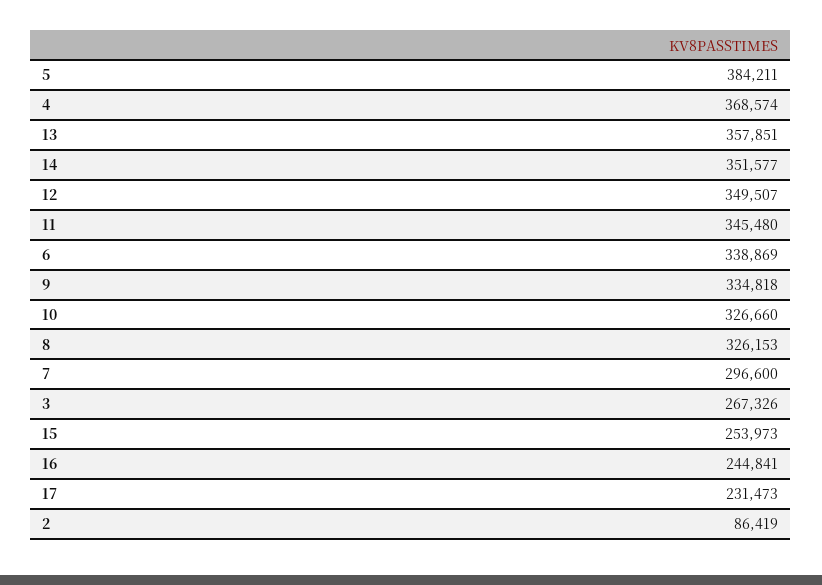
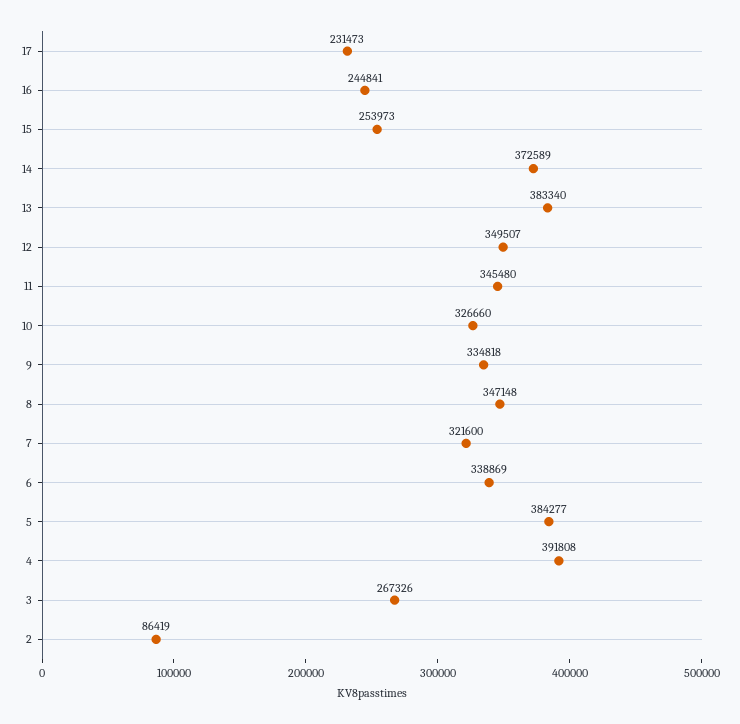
  {
-   "5": 384211,
+   "5": 384277,
-   "4": 368574,
+   "4": 391808,
-   "13": 357851,
+   "13": 383340,
-   "14": 351577,
+   "14": 372589,
    "12": 349507,
    "11": 345480,
    "6": 338869,
    "9": 334818,
    "10": 326660,
-   "8": 326153,
+   "8": 347148,
-   "7": 296600,
+   "7": 321600,
    "3": 267326,
    "15": 253973,
    "16": 244841,
    "17": 231473,
    "2": 86419
  }

